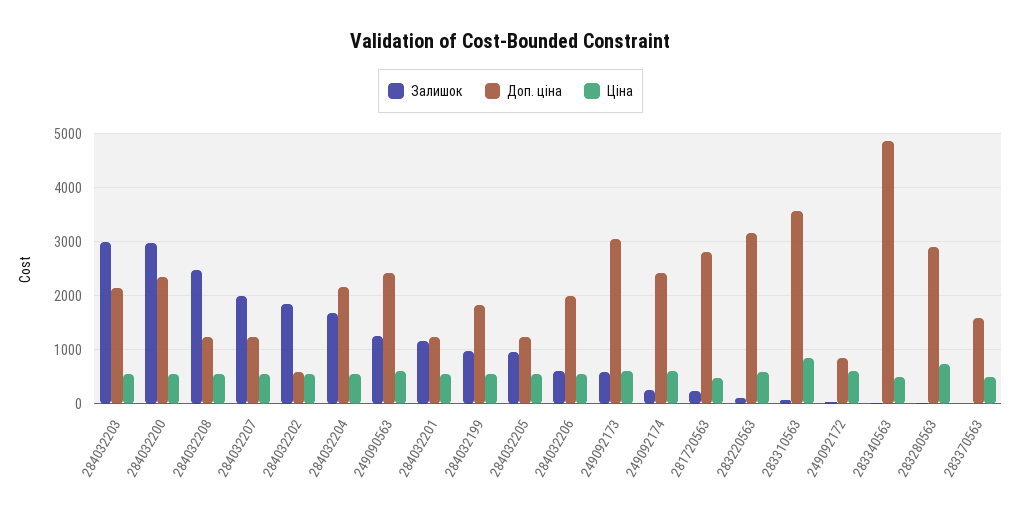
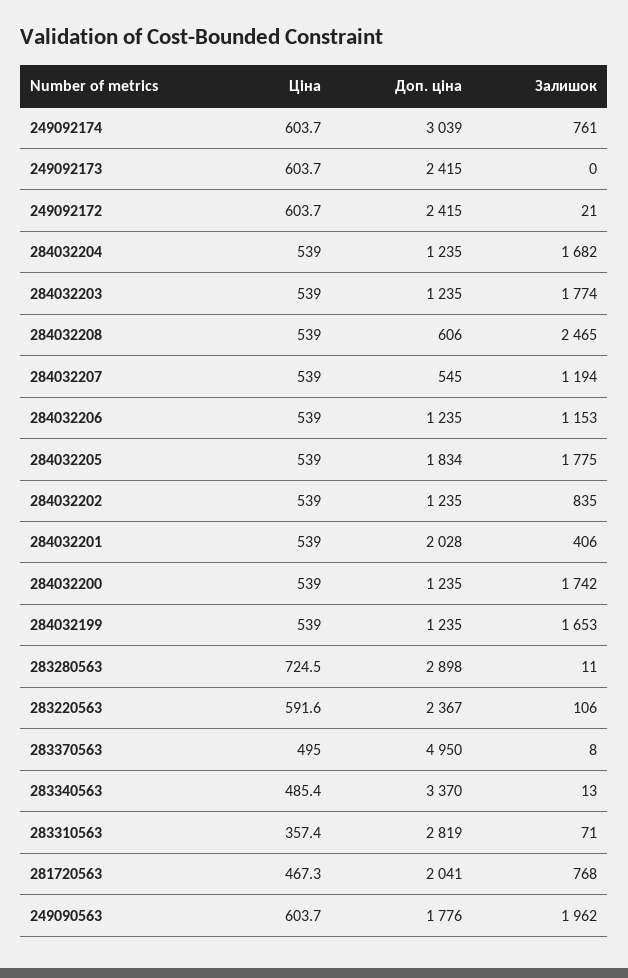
  {
    "Залишок": {
-     "284032203": 3000,
+     "284032203": 1774,
-     "284032200": 3000,
+     "284032200": 1742,
      "284032208": 2465,
-     "284032207": 2000,
+     "284032207": 1194,
-     "284032202": 1800,
+     "284032202": 835,
      "284032204": 1682,
-     "249090563": 1200,
+     "249090563": 1962,
-     "284032201": 1200,
+     "284032201": 406,
-     "284032199": 1000,
+     "284032199": 1653,
-     "284032205": 1000,
+     "284032205": 1775,
-     "284032206": 600,
+     "284032206": 1153,
-     "249092173": 600,
+     "249092173": 0,
-     "249092174": 200,
+     "249092174": 761,
-     "281720563": 200,
+     "281720563": 768,
      "283220563": 106,
      "283310563": 71,
      "249092172": 21,
      "283340563": 13,
      "283280563": 11,
      "283370563": 8
    },
    "Доп. ціна": {
-     "284032203": 2200,
+     "284032203": 1235,
-     "284032200": 2400,
+     "284032200": 1235,
-     "284032208": 1200,
+     "284032208": 606,
-     "284032207": 1200,
+     "284032207": 545,
-     "284032202": 600,
+     "284032202": 1235,
-     "284032204": 2200,
+     "284032204": 1235,
-     "249090563": 2400,
+     "249090563": 1776,
-     "284032201": 1200,
+     "284032201": 2028,
-     "284032199": 1800,
+     "284032199": 1235,
-     "284032205": 1200,
+     "284032205": 1834,
-     "284032206": 2000,
+     "284032206": 1235,
-     "249092173": 3000,
+     "249092173": 2415,
-     "249092174": 2400,
+     "249092174": 3039,
-     "281720563": 2800,
+     "281720563": 2041,
-     "283220563": 3200,
+     "283220563": 2367,
-     "283310563": 3600,
+     "283310563": 2819,
-     "249092172": 800,
+     "249092172": 2415,
-     "283340563": 4800,
+     "283340563": 3370,
      "283280563": 2898,
-     "283370563": 1600
+     "283370563": 4950
    },
    "Ціна": {
      "284032203": 539,
      "284032200": 539,
      "284032208": 539,
      "284032207": 539,
      "284032202": 539,
      "284032204": 539,
      "249090563": 603.7,
      "284032201": 539,
      "284032199": 539,
      "284032205": 539,
      "284032206": 539,
      "249092173": 603.7,
      "249092174": 603.7,
      "281720563": 467.3,
      "283220563": 591.6,
-     "283310563": 800,
+     "283310563": 357.4,
      "249092172": 603.7,
      "283340563": 485.4,
      "283280563": 724.5,
      "283370563": 495
    }
  }

